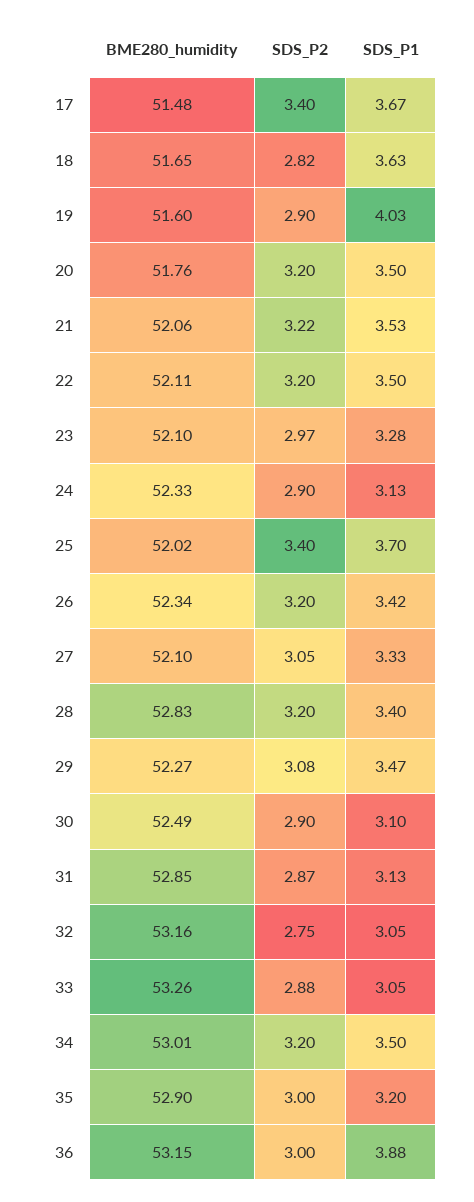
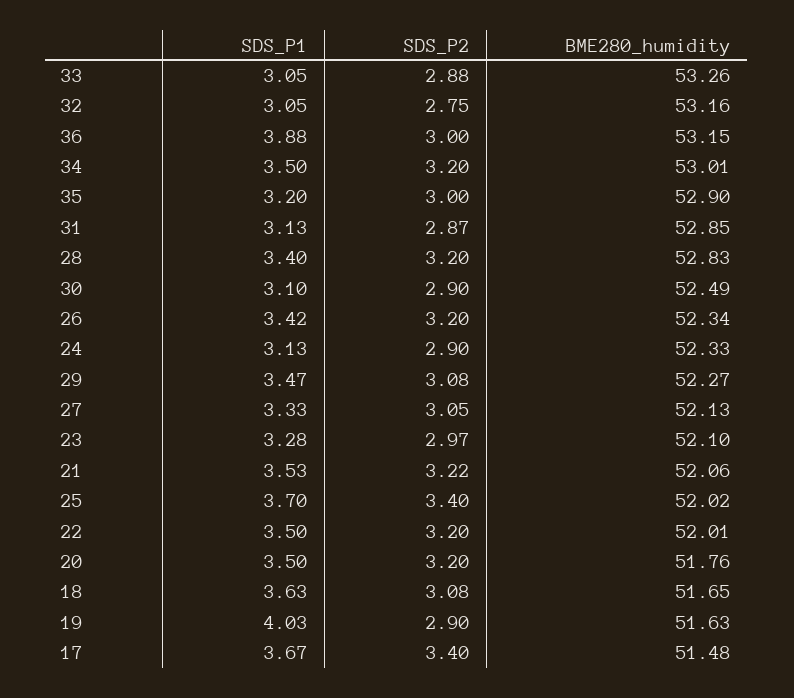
  {
    "BME280_humidity": {
      "17": 51.48,
      "18": 51.65,
-     "19": 51.6,
+     "19": 51.63,
      "20": 51.76,
      "21": 52.06,
-     "22": 52.11,
+     "22": 52.01,
      "23": 52.1,
      "24": 52.33,
      "25": 52.02,
      "26": 52.34,
-     "27": 52.1,
+     "27": 52.13,
      "28": 52.83,
      "29": 52.27,
      "30": 52.49,
      "31": 52.85,
      "32": 53.16,
      "33": 53.26,
      "34": 53.01,
      "35": 52.9,
      "36": 53.15
    },
    "SDS_P2": {
      "17": 3.4,
-     "18": 2.82,
+     "18": 3.08,
      "19": 2.9,
      "20": 3.2,
      "21": 3.22,
      "22": 3.2,
      "23": 2.97,
      "24": 2.9,
      "25": 3.4,
      "26": 3.2,
      "27": 3.05,
      "28": 3.2,
      "29": 3.08,
      "30": 2.9,
      "31": 2.87,
      "32": 2.75,
      "33": 2.88,
      "34": 3.2,
      "35": 3,
      "36": 3
    },
    "SDS_P1": {
      "17": 3.67,
      "18": 3.63,
      "19": 4.03,
      "20": 3.5,
      "21": 3.53,
      "22": 3.5,
      "23": 3.28,
      "24": 3.13,
      "25": 3.7,
      "26": 3.42,
      "27": 3.33,
      "28": 3.4,
      "29": 3.47,
      "30": 3.1,
      "31": 3.13,
      "32": 3.05,
      "33": 3.05,
      "34": 3.5,
      "35": 3.2,
      "36": 3.88
    }
  }

